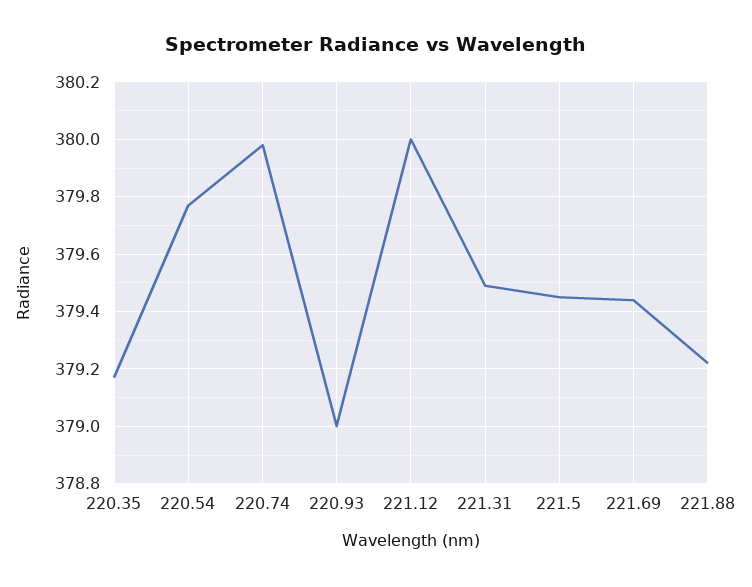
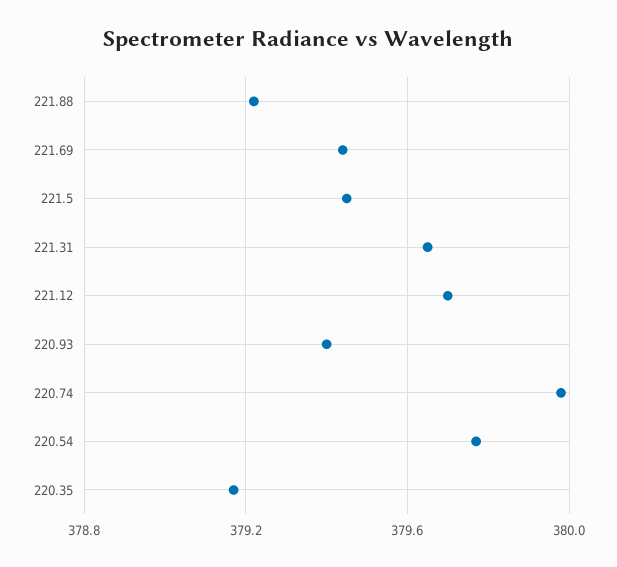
  {
    "220.35": 379.15,
    "220.54": 379.75,
    "220.74": 380,
-   "220.93": 379,
+   "220.93": 379.4,
-   "221.12": 380,
+   "221.12": 379.7,
-   "221.31": 379.5,
+   "221.31": 379.65,
    "221.5": 379.45,
    "221.69": 379.45,
    "221.88": 379.2
  }

